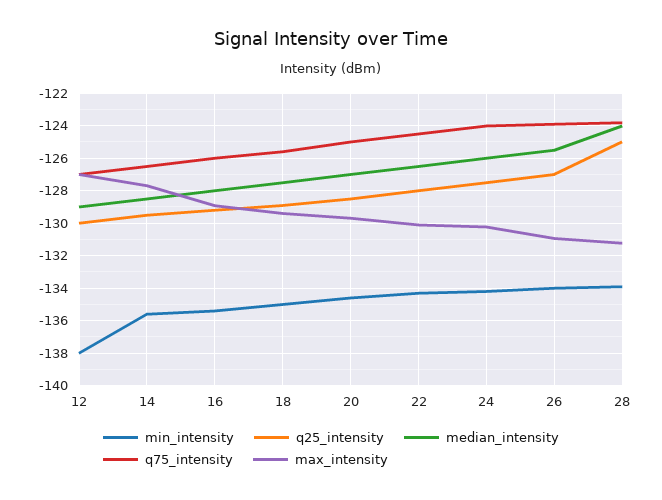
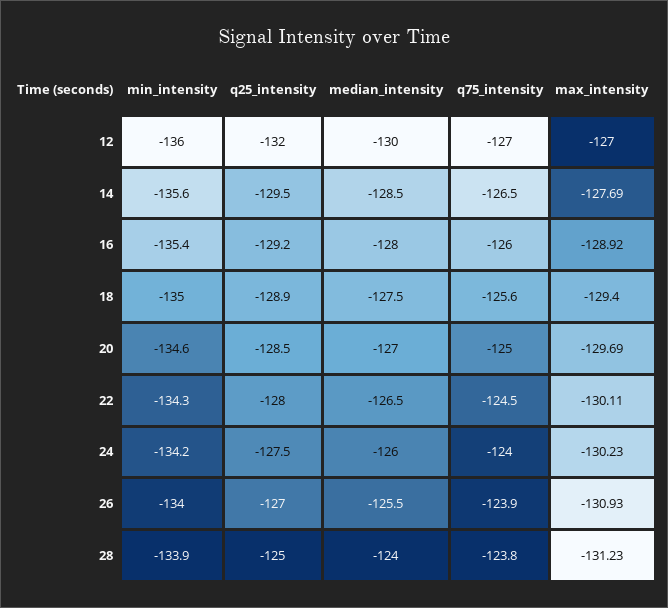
  {
    "min_intensity": {
-     "12": -138,
+     "12": -136,
      "14": -135.6,
      "16": -135.4,
      "18": -135,
      "20": -134.6,
      "22": -134.3,
      "24": -134.2,
      "26": -134,
      "28": -133.9
    },
    "q25_intensity": {
-     "12": -130,
+     "12": -132,
      "14": -129.5,
      "16": -129.2,
      "18": -128.9,
      "20": -128.5,
      "22": -128,
      "24": -127.5,
      "26": -127,
      "28": -125
    },
    "median_intensity": {
-     "12": -129,
+     "12": -130,
      "14": -128.5,
      "16": -128,
      "18": -127.5,
      "20": -127,
      "22": -126.5,
      "24": -126,
      "26": -125.5,
      "28": -124
    },
    "q75_intensity": {
      "12": -127,
      "14": -126.5,
      "16": -126,
      "18": -125.6,
      "20": -125,
      "22": -124.5,
      "24": -124,
      "26": -123.9,
      "28": -123.8
    },
    "max_intensity": {
      "12": -127,
      "14": -127.69,
      "16": -128.92,
      "18": -129.4,
      "20": -129.69,
      "22": -130.11,
      "24": -130.23,
      "26": -130.93,
      "28": -131.23
    }
  }

